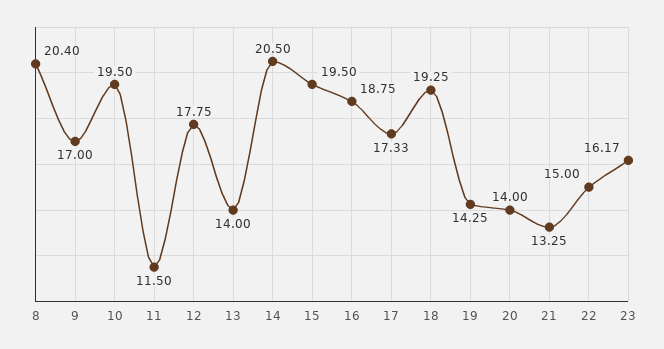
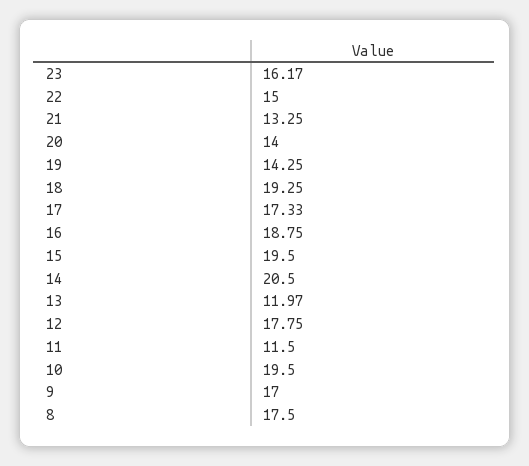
  {
-   "8": 20.4,
+   "8": 17.5,
    "9": 17,
    "10": 19.5,
    "11": 11.5,
    "12": 17.75,
-   "13": 14,
+   "13": 11.97,
    "14": 20.5,
    "15": 19.5,
    "16": 18.75,
    "17": 17.33,
    "18": 19.25,
    "19": 14.25,
    "20": 14,
    "21": 13.25,
    "22": 15,
    "23": 16.17
  }

